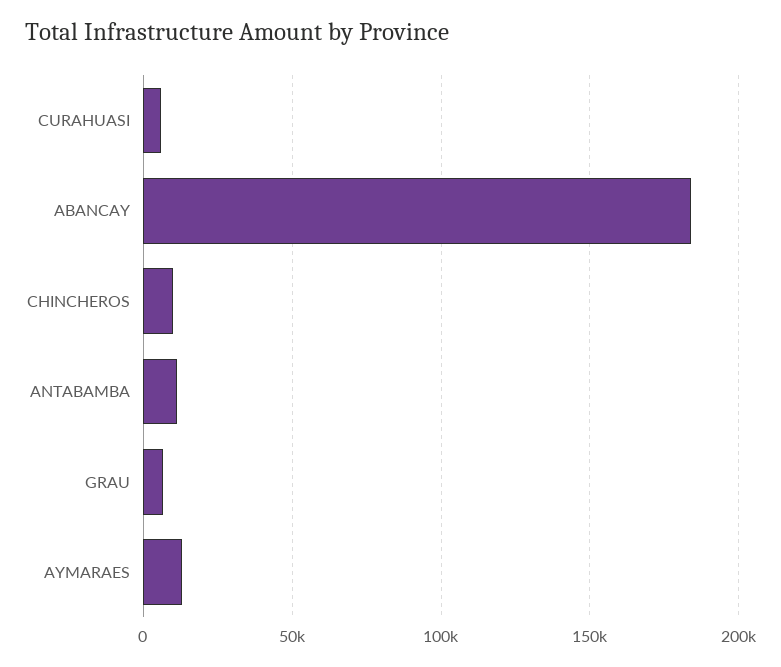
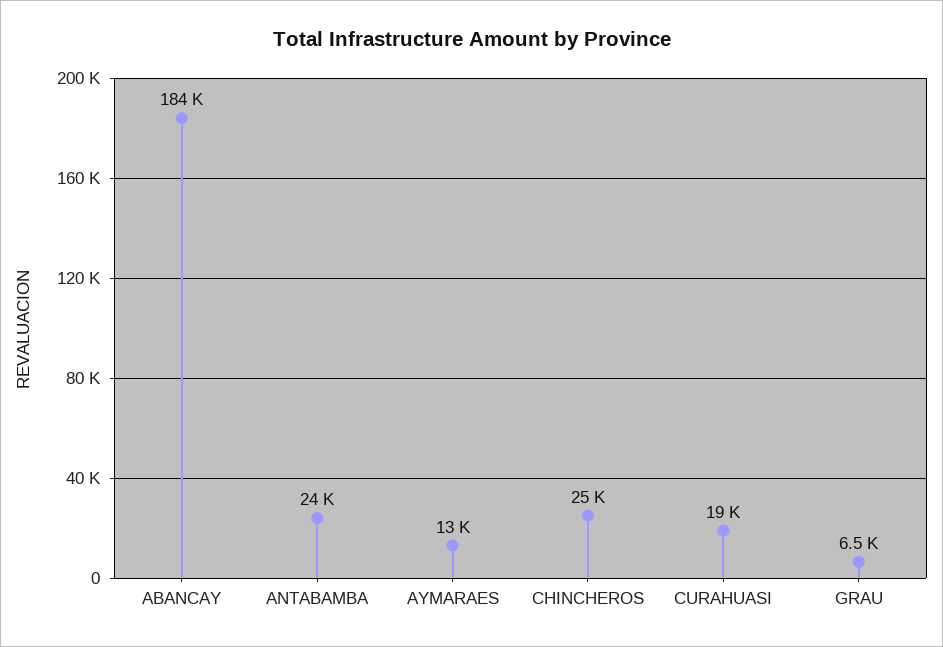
  {
-   "CURAHUASI": 5000,
+   "CURAHUASI": 19000,
    "ABANCAY": 184000,
-   "CHINCHEROS": 10000,
+   "CHINCHEROS": 25000,
-   "ANTABAMBA": 10000,
+   "ANTABAMBA": 24000,
    "GRAU": 6500,
    "AYMARAES": 13000
  }

